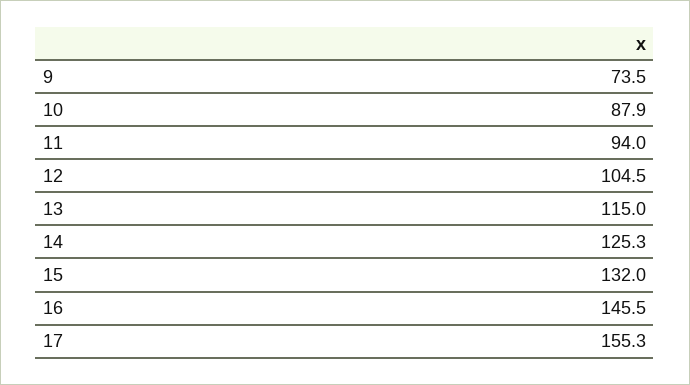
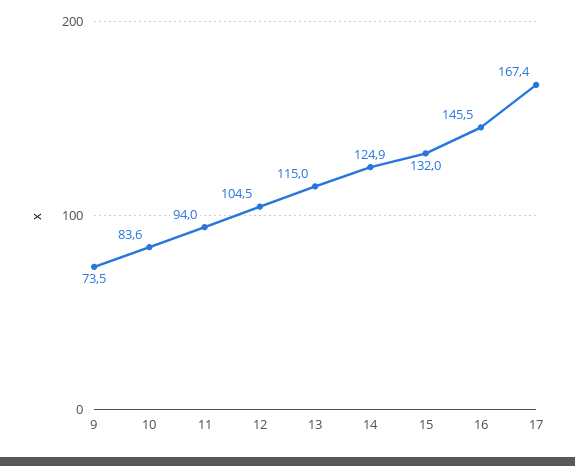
  {
    "9": 73.5,
-   "10": 87.9,
+   "10": 83.6,
    "11": 94,
    "12": 104.5,
    "13": 115,
-   "14": 125.3,
+   "14": 124.9,
    "15": 132,
    "16": 145.5,
-   "17": 155.3
+   "17": 167.4
  }

